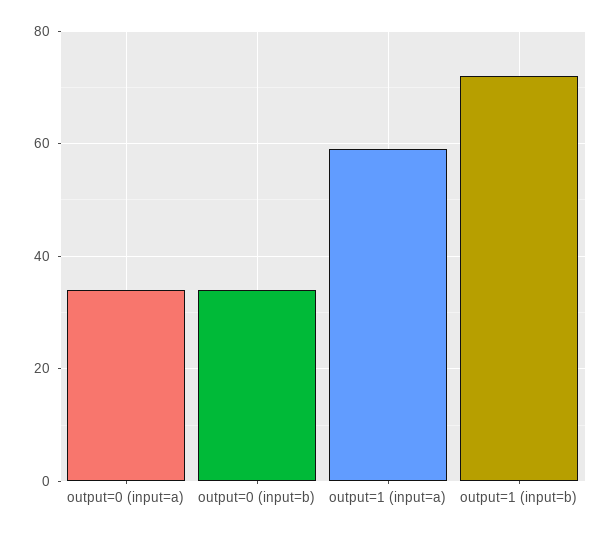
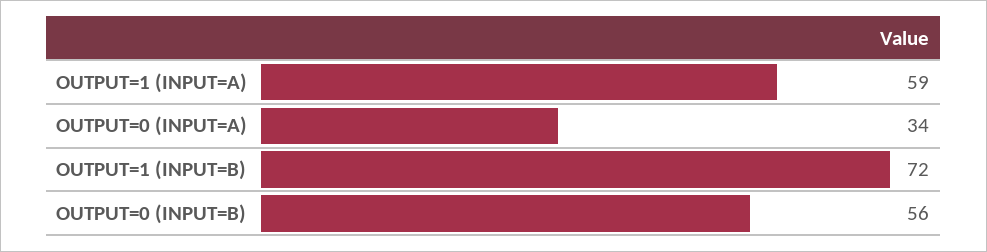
  {
    "output=0 (input=a)": 34,
-   "output=0 (input=b)": 35,
+   "output=0 (input=b)": 56,
    "output=1 (input=a)": 59,
    "output=1 (input=b)": 72
  }

